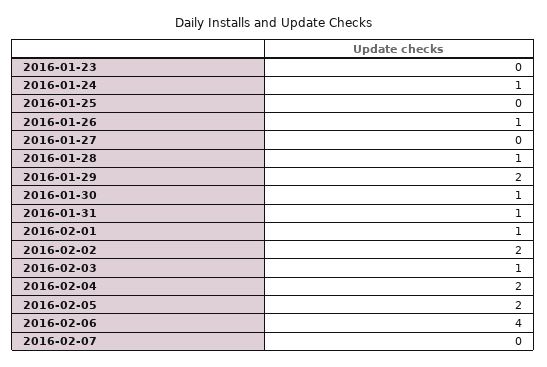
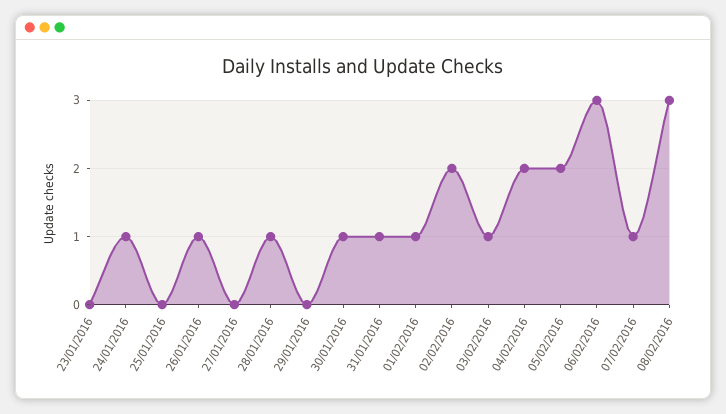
  {
    "2016-01-23": 0,
    "2016-01-24": 1,
    "2016-01-25": 0,
    "2016-01-26": 1,
    "2016-01-27": 0,
    "2016-01-28": 1,
-   "2016-01-29": 2,
+   "2016-01-29": 0,
    "2016-01-30": 1,
    "2016-01-31": 1,
    "2016-02-01": 1,
    "2016-02-02": 2,
    "2016-02-03": 1,
    "2016-02-04": 2,
    "2016-02-05": 2,
-   "2016-02-06": 4,
+   "2016-02-06": 3,
-   "2016-02-07": 0
+   "2016-02-07": 1,
+   "08/02/2016": 3
  }

